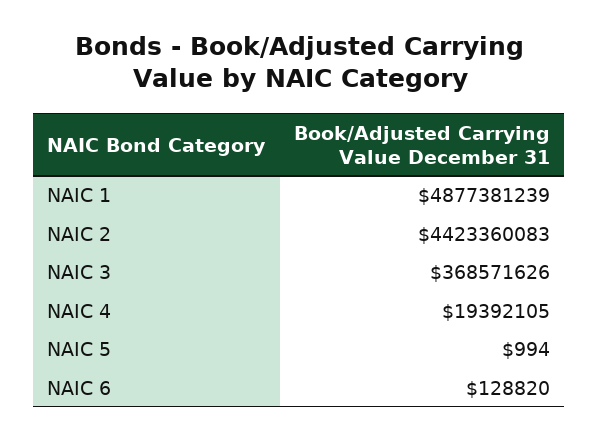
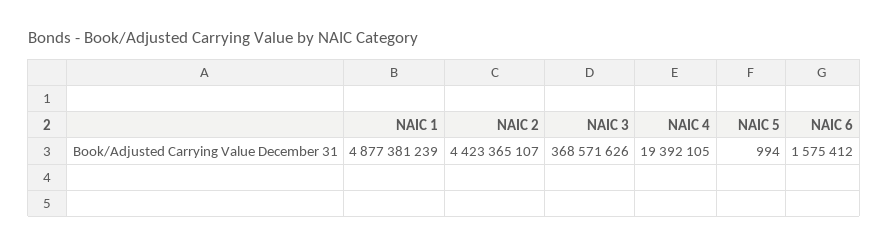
  {
    "NAIC 1": 4877381239,
-   "NAIC 2": 4423360083,
+   "NAIC 2": 4423365107,
    "NAIC 3": 368571626,
    "NAIC 4": 19392105,
    "NAIC 5": 994,
-   "NAIC 6": 128820
+   "NAIC 6": 1575412
  }

